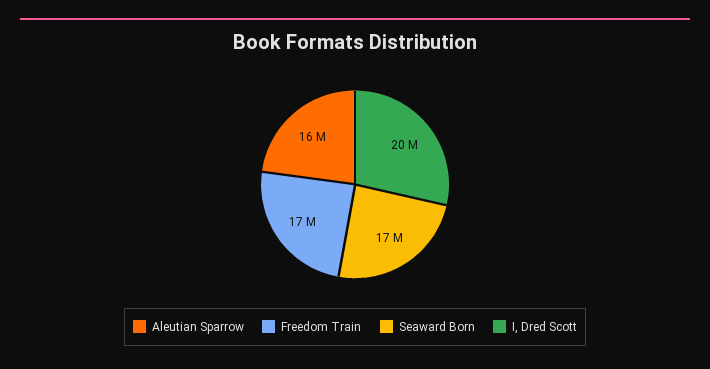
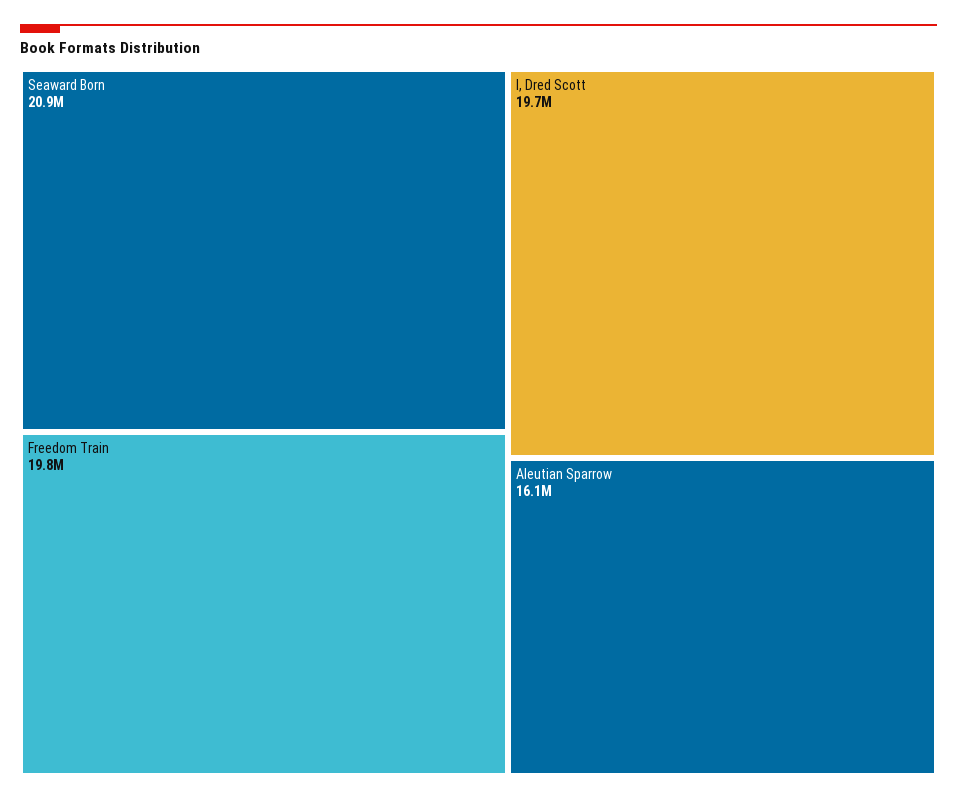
  {
    "Aleutian Sparrow": 16100000,
-   "Freedom Train": 17000000,
+   "Freedom Train": 19800000,
-   "Seaward Born": 17000000,
+   "Seaward Born": 20900000,
    "I, Dred Scott": 19700000
  }

